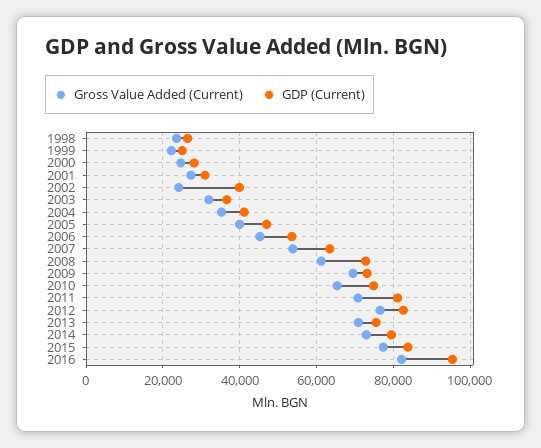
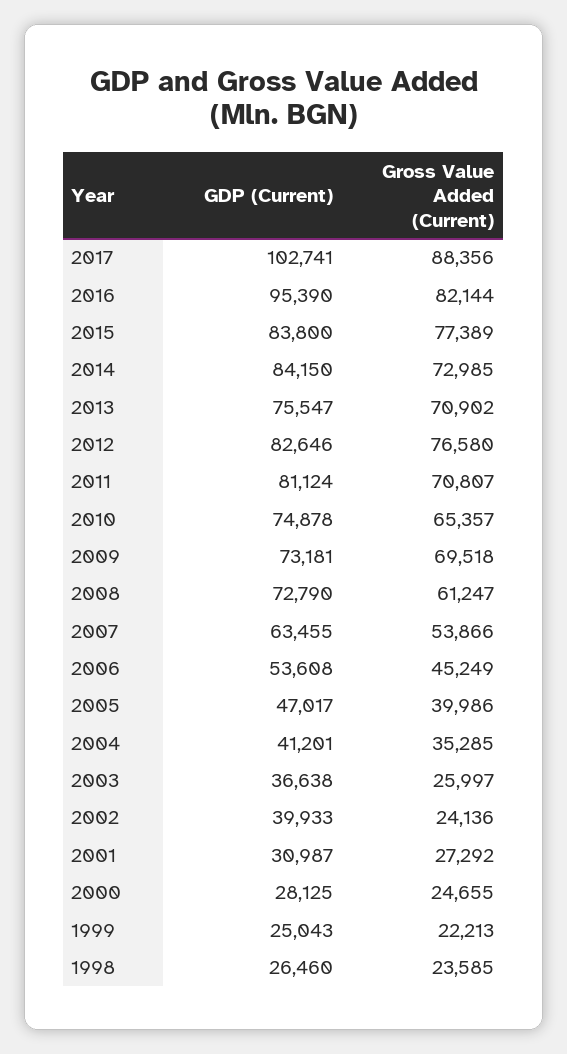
  {
    "Gross Value Added (Current)": {
      "1998": 23585,
      "1999": 22213,
      "2000": 24655,
      "2001": 27292,
      "2002": 24136,
-     "2003": 32000,
+     "2003": 25997,
      "2004": 35285,
      "2005": 39986,
      "2006": 45249,
      "2007": 53866,
      "2008": 61247,
      "2009": 69518,
      "2010": 65357,
      "2011": 70807,
      "2012": 76580,
      "2013": 70902,
      "2014": 72985,
      "2015": 77389,
-     "2016": 82144
+     "2016": 82144,
+     "2017": 88356
    },
    "GDP (Current)": {
      "1998": 26460,
      "1999": 25043,
      "2000": 28125,
      "2001": 30987,
      "2002": 39933,
      "2003": 36638,
      "2004": 41201,
      "2005": 47017,
      "2006": 53608,
      "2007": 63455,
      "2008": 72790,
      "2009": 73181,
      "2010": 74878,
      "2011": 81124,
      "2012": 82646,
      "2013": 75547,
-     "2014": 80000,
+     "2014": 84150,
      "2015": 83800,
-     "2016": 95390
+     "2016": 95390,
+     "2017": 102741
    }
  }

